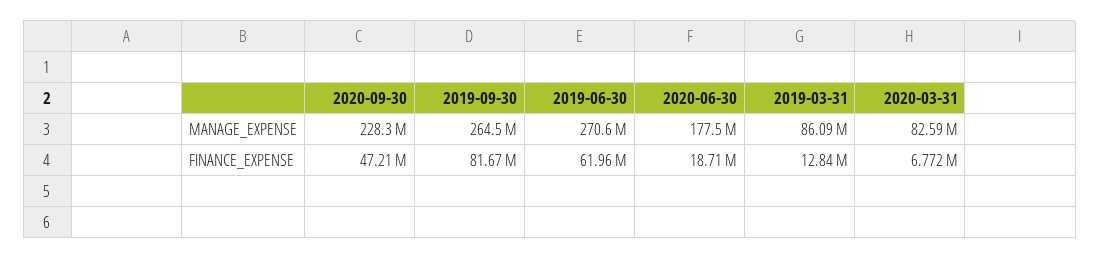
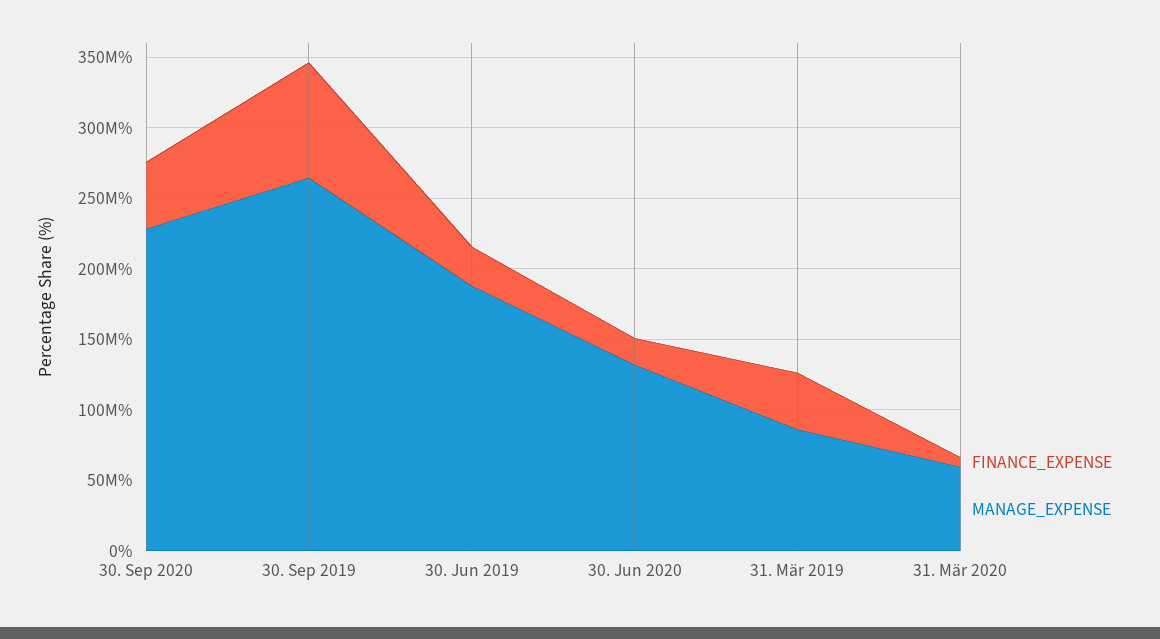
  {
    "MANAGE_EXPENSE": {
      "2020-09-30": 228300000,
      "2019-09-30": 264500000,
-     "2019-06-30": 270600000,
+     "2019-06-30": 190000000,
-     "2020-06-30": 177500000,
+     "2020-06-30": 130000000,
      "2019-03-31": 86090000,
-     "2020-03-31": 82590000
+     "2020-03-31": 60000000
    },
    "FINANCE_EXPENSE": {
      "2020-09-30": 47210000,
      "2019-09-30": 81670000,
-     "2019-06-30": 61960000,
+     "2019-06-30": 30000000,
      "2020-06-30": 18710000,
-     "2019-03-31": 12840000,
+     "2019-03-31": 40000000,
      "2020-03-31": 6772000
    }
  }

